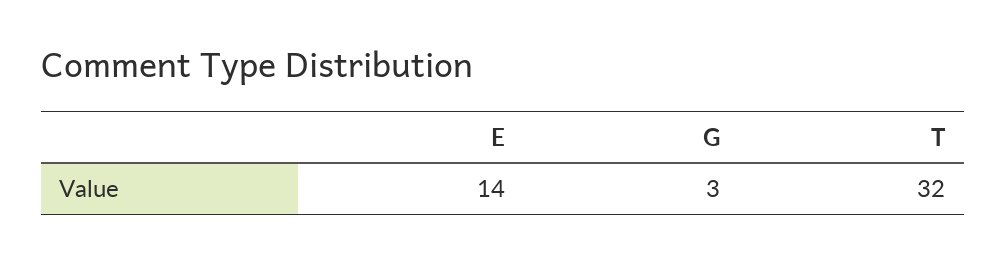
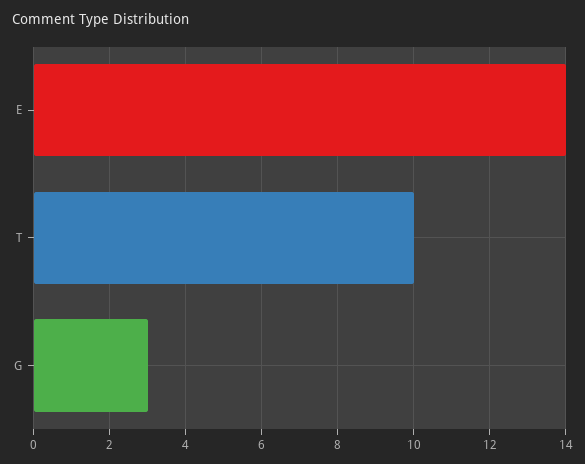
  {
    "E": 14,
    "G": 3,
-   "T": 32
+   "T": 10
  }

